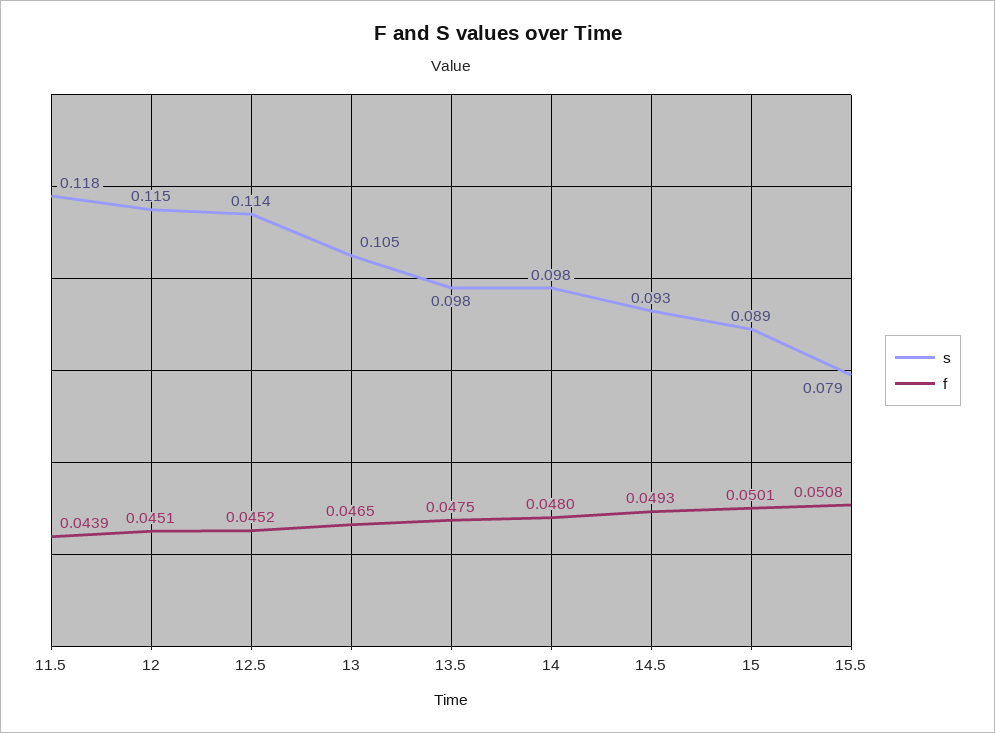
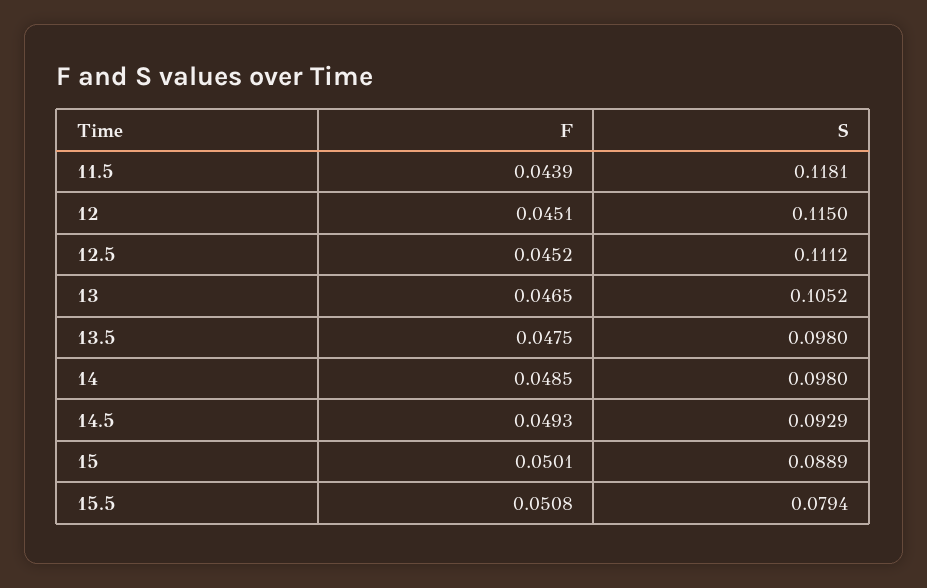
  {
    "s": {
      "11.5": 0.1181,
      "12": 0.115,
-     "12.5": 0.114,
+     "12.5": 0.1112,
      "13": 0.1052,
      "13.5": 0.098,
      "14": 0.098,
      "14.5": 0.0929,
      "15": 0.0889,
      "15.5": 0.0794
    },
    "f": {
      "11.5": 0.0439,
      "12": 0.0451,
      "12.5": 0.0452,
      "13": 0.0465,
      "13.5": 0.0475,
-     "14": 0.048,
+     "14": 0.0485,
      "14.5": 0.0493,
      "15": 0.0501,
      "15.5": 0.0508
    }
  }

